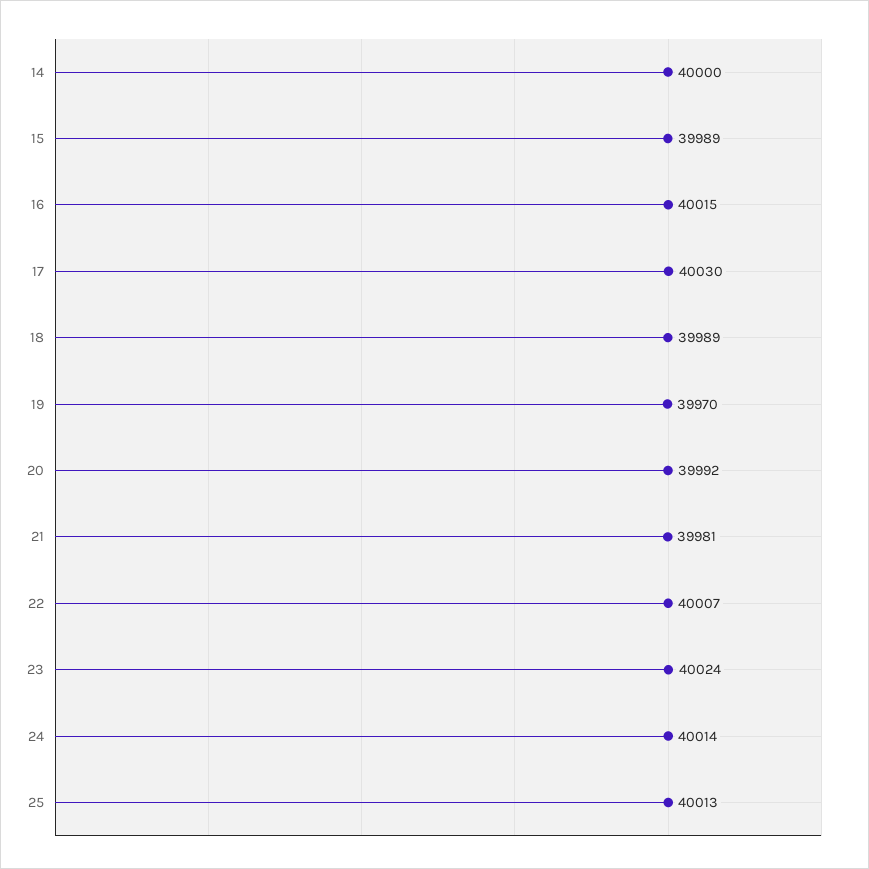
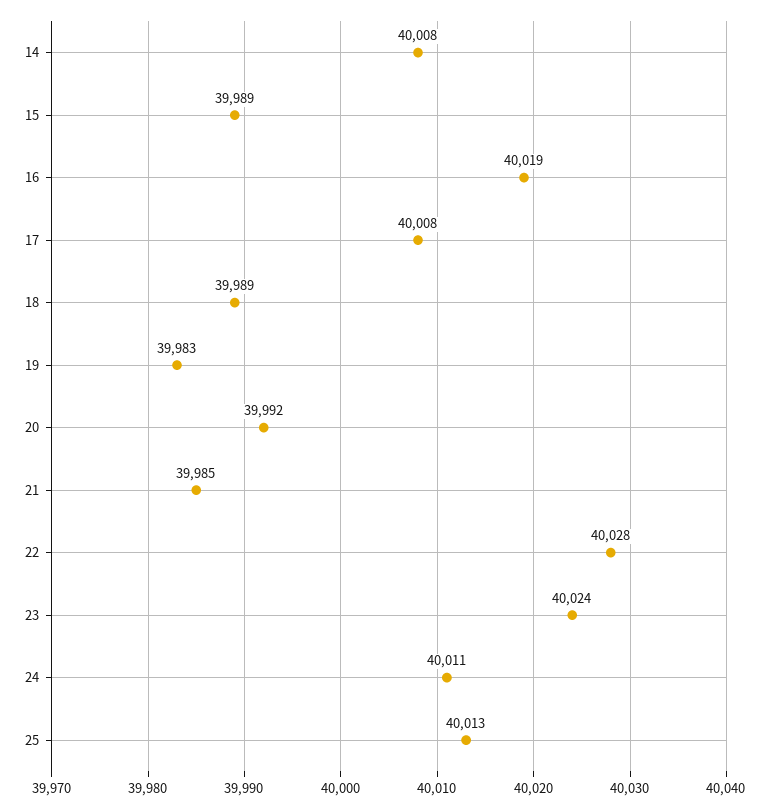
  {
-   "14": 40000,
+   "14": 40008,
    "15": 39989,
-   "16": 40015,
+   "16": 40019,
-   "17": 40030,
+   "17": 40008,
    "18": 39989,
-   "19": 39970,
+   "19": 39983,
    "20": 39992,
-   "21": 39981,
+   "21": 39985,
-   "22": 40007,
+   "22": 40028,
    "23": 40024,
-   "24": 40014,
+   "24": 40011,
    "25": 40013
  }

